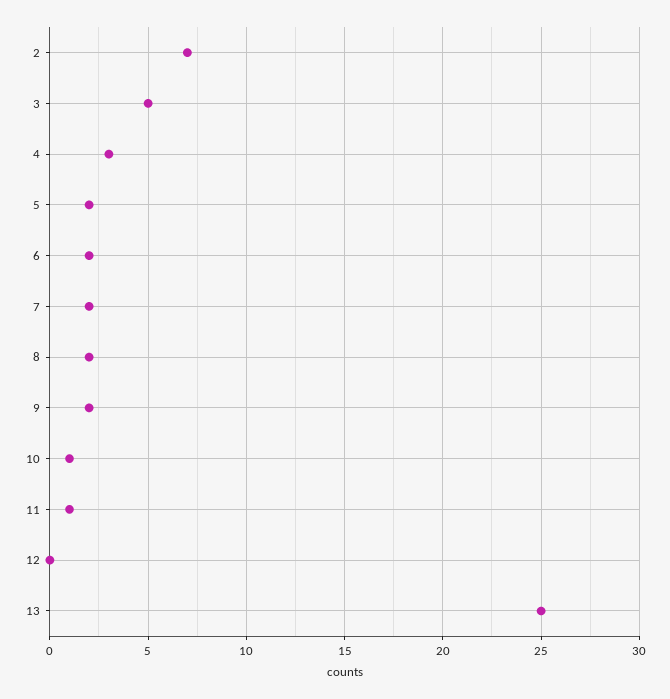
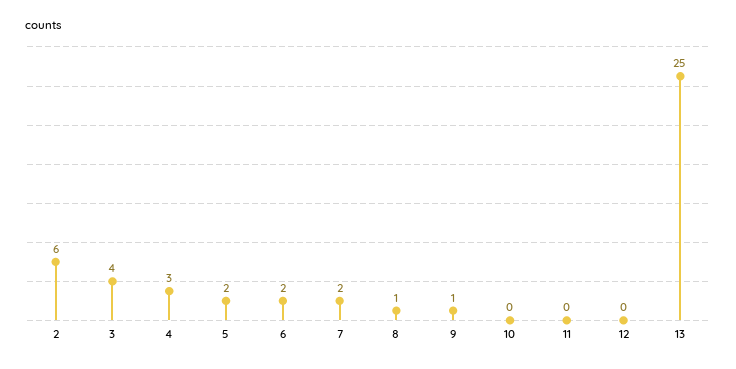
  {
-   "2": 7,
+   "2": 6,
-   "3": 5,
+   "3": 4,
    "4": 3,
    "5": 2,
    "6": 2,
    "7": 2,
-   "8": 2,
+   "8": 1,
-   "9": 2,
+   "9": 1,
-   "10": 1,
+   "10": 0,
-   "11": 1,
+   "11": 0,
    "12": 0,
    "13": 25
  }

